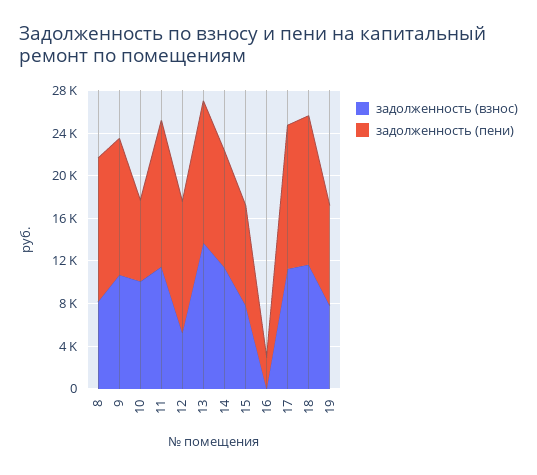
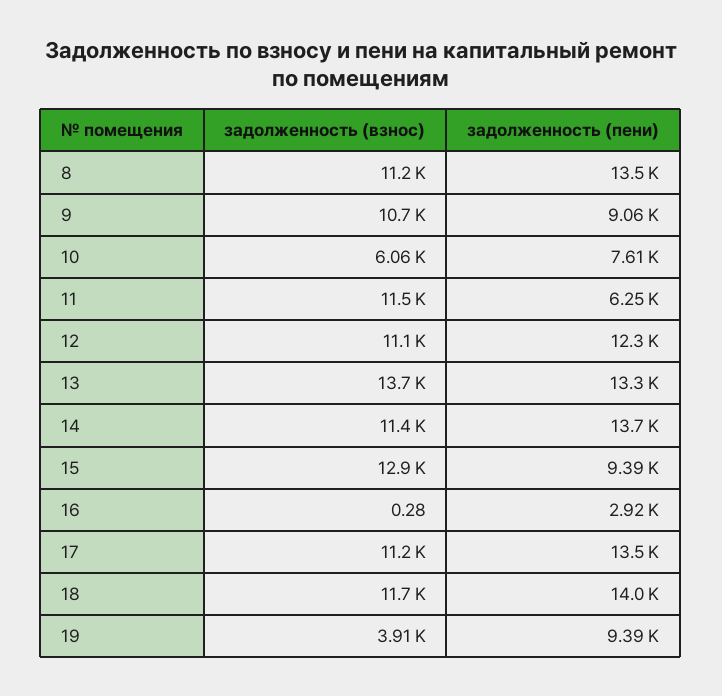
  {
    "задолженность (взнос)": {
-     "8": 8000,
+     "8": 11200,
      "9": 10700,
-     "10": 10000,
+     "10": 6060,
      "11": 11500,
-     "12": 5000,
+     "12": 11100,
      "13": 13700,
      "14": 11400,
-     "15": 8000,
+     "15": 12900,
      "16": 0.28,
      "17": 11200,
      "18": 11700,
-     "19": 8000
+     "19": 3910
    },
    "задолженность (пени)": {
      "8": 13500,
-     "9": 13000,
+     "9": 9060,
      "10": 7610,
-     "11": 14000,
+     "11": 6250,
      "12": 12300,
      "13": 13300,
-     "14": 11000,
+     "14": 13700,
      "15": 9390,
      "16": 2920,
      "17": 13500,
      "18": 14000,
      "19": 9390
    }
  }

